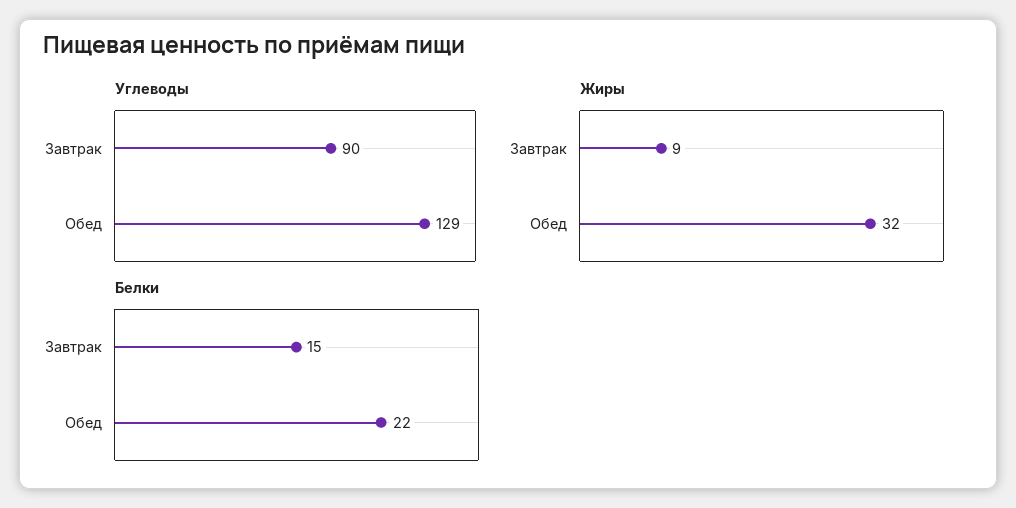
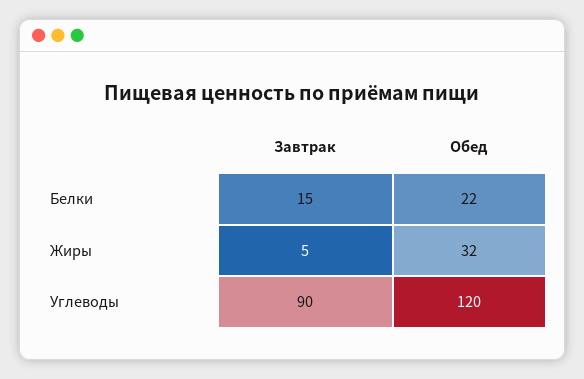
  {
    "Углеводы": {
      "Завтрак": 90,
-     "Обед": 129
+     "Обед": 120
    },
    "Жиры": {
-     "Завтрак": 9,
+     "Завтрак": 5,
      "Обед": 32
    },
    "Белки": {
      "Завтрак": 15,
      "Обед": 22
    }
  }

